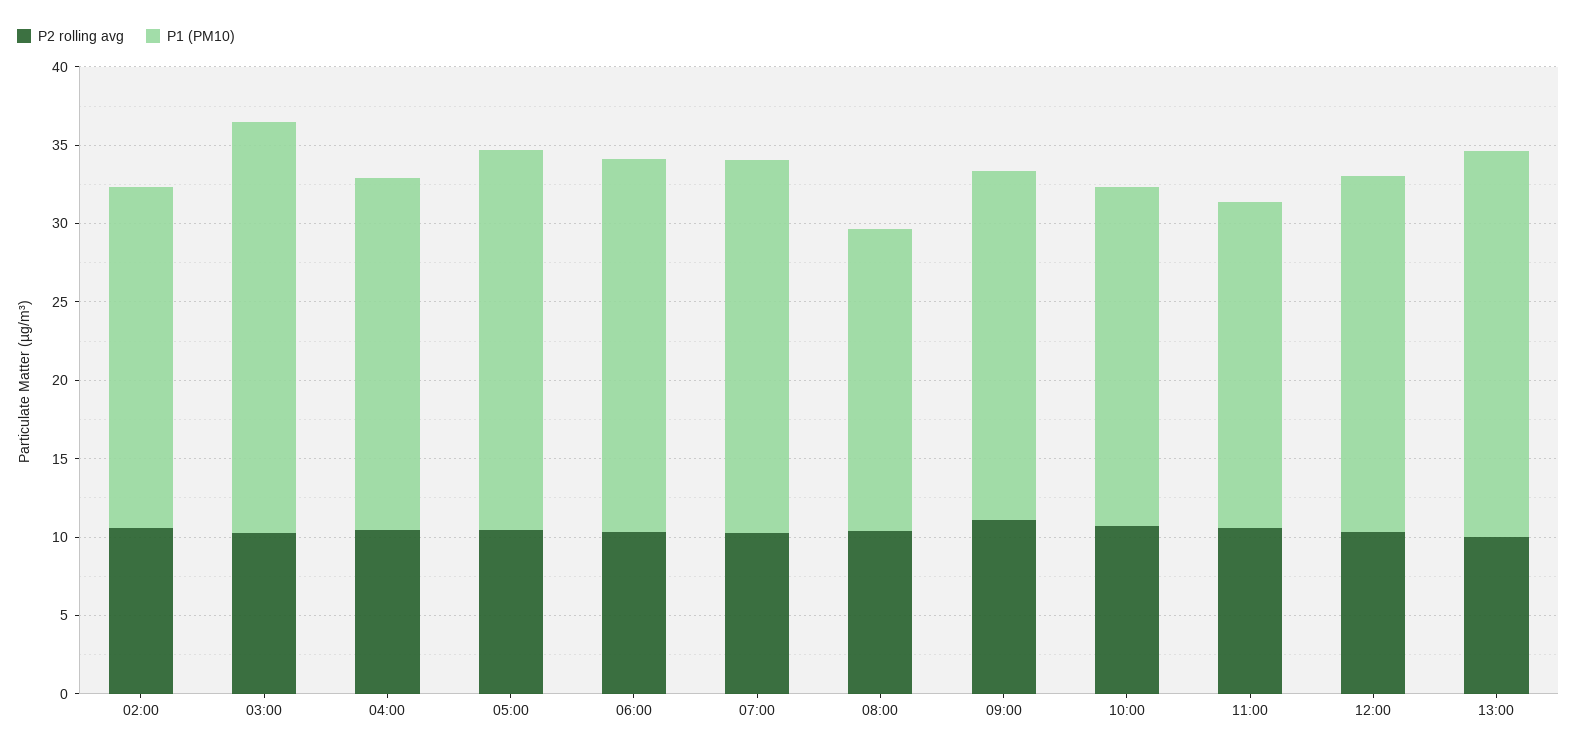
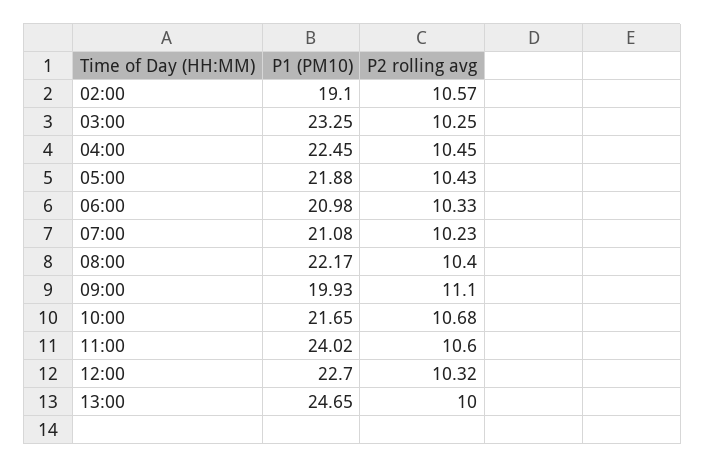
  {
    "P2 rolling avg": {
      "02:00": 10.57,
      "03:00": 10.25,
      "04:00": 10.45,
      "05:00": 10.43,
      "06:00": 10.33,
      "07:00": 10.23,
      "08:00": 10.4,
      "09:00": 11.1,
      "10:00": 10.68,
      "11:00": 10.6,
      "12:00": 10.32,
      "13:00": 10
    },
    "P1 (PM10)": {
-     "02:00": 22,
+     "02:00": 19.1,
-     "03:00": 26,
+     "03:00": 23.25,
      "04:00": 22.45,
-     "05:00": 24,
+     "05:00": 21.88,
-     "06:00": 24,
+     "06:00": 20.98,
-     "07:00": 24,
+     "07:00": 21.08,
-     "08:00": 19,
+     "08:00": 22.17,
-     "09:00": 22,
+     "09:00": 19.93,
      "10:00": 21.65,
-     "11:00": 21,
+     "11:00": 24.02,
      "12:00": 22.7,
      "13:00": 24.65
    }
  }

